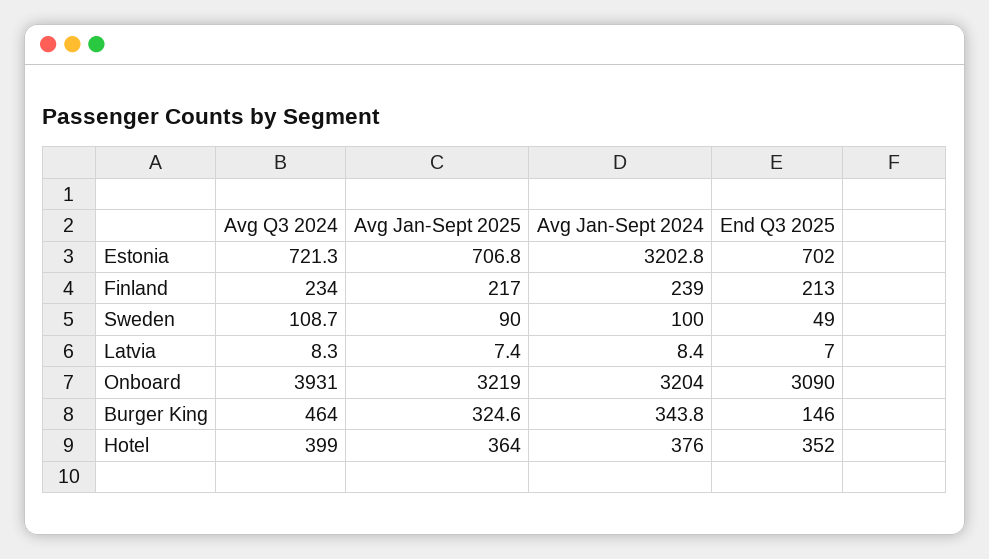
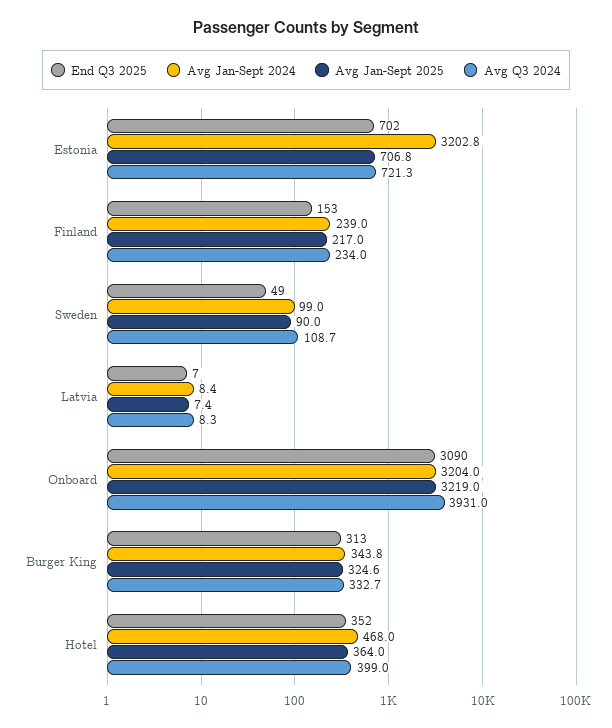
  {
    "Avg Q3 2024": {
      "Estonia": 721.3,
      "Finland": 234,
      "Sweden": 108.7,
      "Latvia": 8.3,
      "Onboard": 3931,
-     "Burger King": 464,
+     "Burger King": 332.7,
      "Hotel": 399
    },
    "Avg Jan-Sept 2025": {
      "Estonia": 706.8,
      "Finland": 217,
      "Sweden": 90,
      "Latvia": 7.4,
      "Onboard": 3219,
      "Burger King": 324.6,
      "Hotel": 364
    },
    "Avg Jan-Sept 2024": {
      "Estonia": 3202.8,
      "Finland": 239,
-     "Sweden": 100,
+     "Sweden": 99,
      "Latvia": 8.4,
      "Onboard": 3204,
      "Burger King": 343.8,
-     "Hotel": 376
+     "Hotel": 468
    },
    "End Q3 2025": {
      "Estonia": 702,
-     "Finland": 213,
+     "Finland": 153,
      "Sweden": 49,
      "Latvia": 7,
      "Onboard": 3090,
-     "Burger King": 146,
+     "Burger King": 313,
      "Hotel": 352
    }
  }

